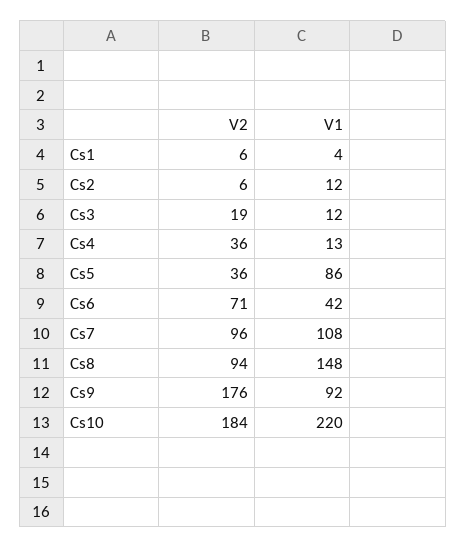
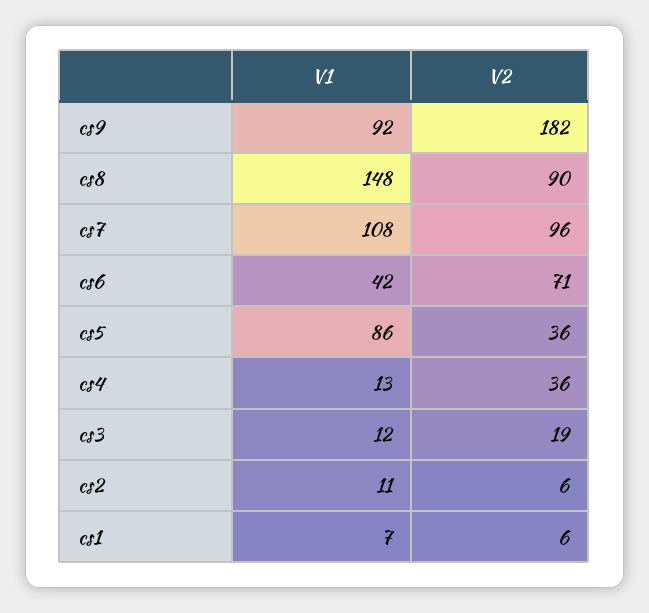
  {
    "V2": {
      "Cs1": 6,
      "Cs2": 6,
      "Cs3": 19,
      "Cs4": 36,
      "Cs5": 36,
      "Cs6": 71,
      "Cs7": 96,
-     "Cs8": 94,
+     "Cs8": 90,
-     "Cs9": 176,
+     "Cs9": 182
-     "Cs10": 184
    },
    "V1": {
-     "Cs1": 4,
+     "Cs1": 7,
-     "Cs2": 12,
+     "Cs2": 11,
      "Cs3": 12,
      "Cs4": 13,
      "Cs5": 86,
      "Cs6": 42,
      "Cs7": 108,
      "Cs8": 148,
-     "Cs9": 92,
+     "Cs9": 92
-     "Cs10": 220
    }
  }

